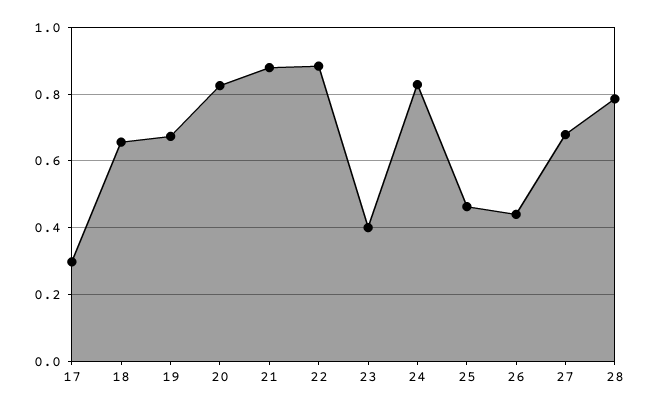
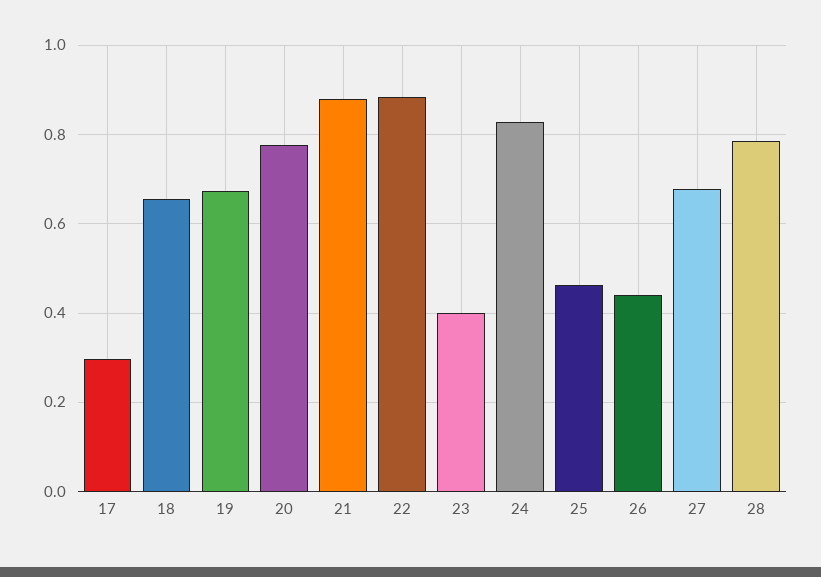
  {
    "17": 0.3,
    "18": 0.66,
    "19": 0.68,
-   "20": 0.82,
+   "20": 0.78,
    "21": 0.88,
    "22": 0.88,
    "23": 0.4,
    "24": 0.82,
    "25": 0.46,
    "26": 0.44,
    "27": 0.68,
    "28": 0.78
  }

